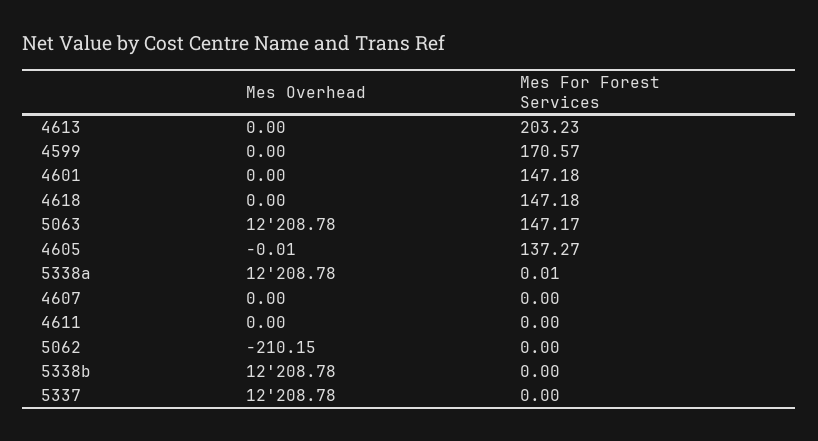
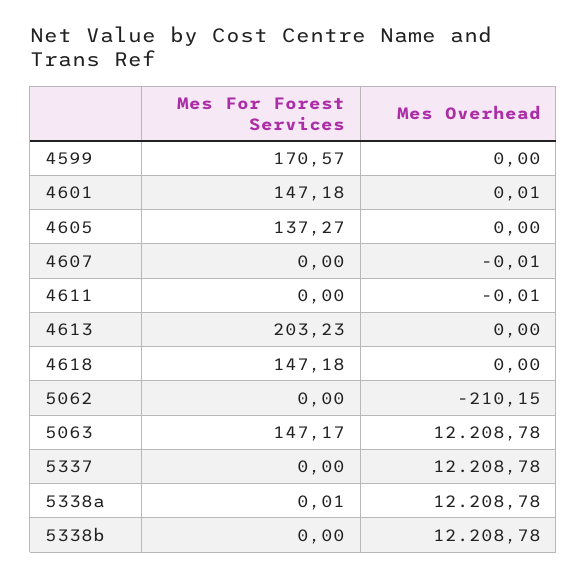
  {
    "Mes Overhead": {
      "4613": 0,
      "4599": 0,
-     "4601": 0,
+     "4601": 0.01,
      "4618": 0,
      "5063": 12208.78,
-     "4605": -0.01,
+     "4605": 0,
      "5338a": 12208.78,
-     "4607": 0,
+     "4607": -0.01,
-     "4611": 0,
+     "4611": -0.01,
      "5062": -210.15,
      "5338b": 12208.78,
      "5337": 12208.78
    },
    "Mes For Forest Services": {
      "4613": 203.23,
      "4599": 170.57,
      "4601": 147.18,
      "4618": 147.18,
      "5063": 147.17,
      "4605": 137.27,
      "5338a": 0.01,
      "4607": 0,
      "4611": 0,
      "5062": 0,
      "5338b": 0,
      "5337": 0
    }
  }

